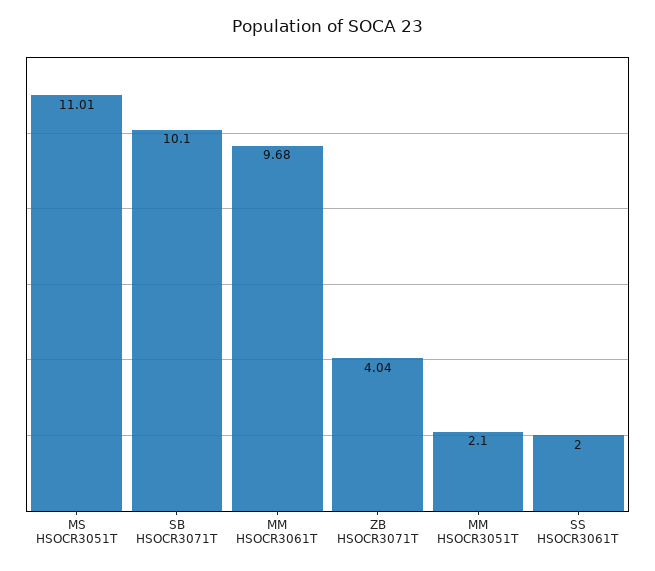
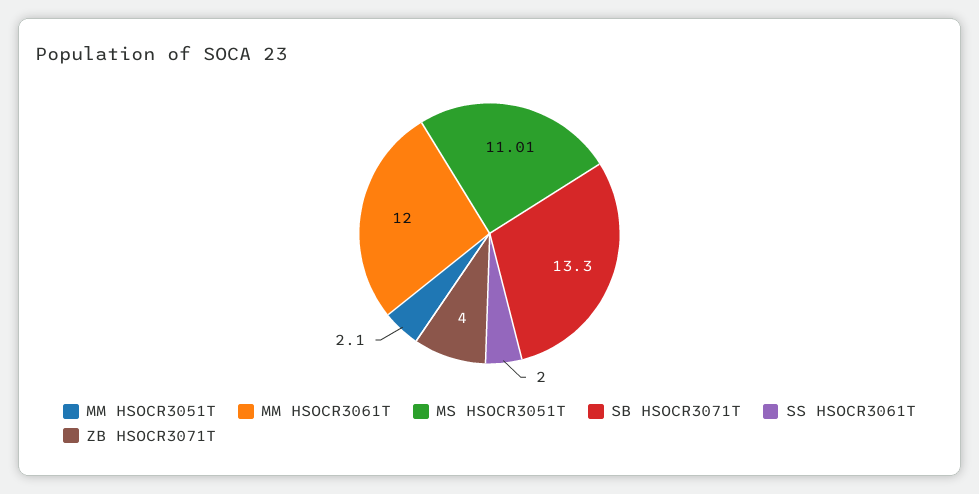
  {
    "MS HSOCR3051T": 11.01,
-   "SB HSOCR3071T": 10.1,
+   "SB HSOCR3071T": 13.3,
-   "MM HSOCR3061T": 9.68,
+   "MM HSOCR3061T": 12,
-   "ZB HSOCR3071T": 4.04,
+   "ZB HSOCR3071T": 4,
    "MM HSOCR3051T": 2.1,
    "SS HSOCR3061T": 2
  }

